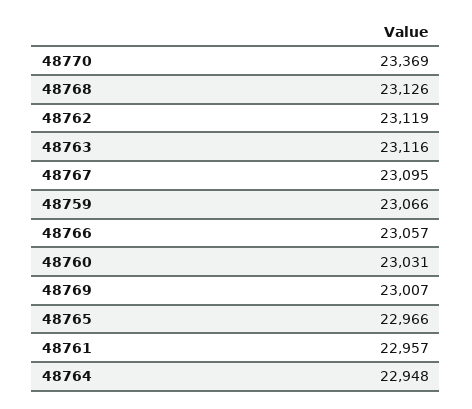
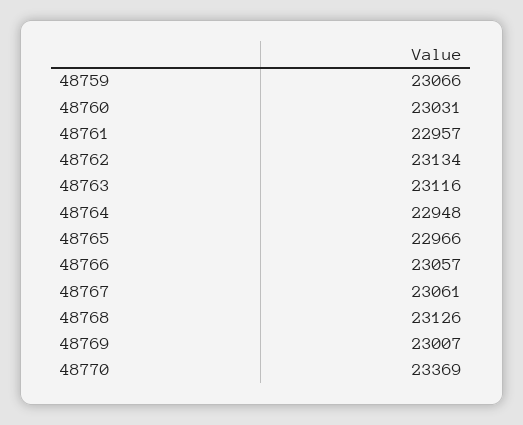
  {
    "48770": 23369,
    "48768": 23126,
-   "48762": 23119,
+   "48762": 23134,
    "48763": 23116,
-   "48767": 23095,
+   "48767": 23061,
    "48759": 23066,
    "48766": 23057,
    "48760": 23031,
    "48769": 23007,
    "48765": 22966,
    "48761": 22957,
    "48764": 22948
  }

